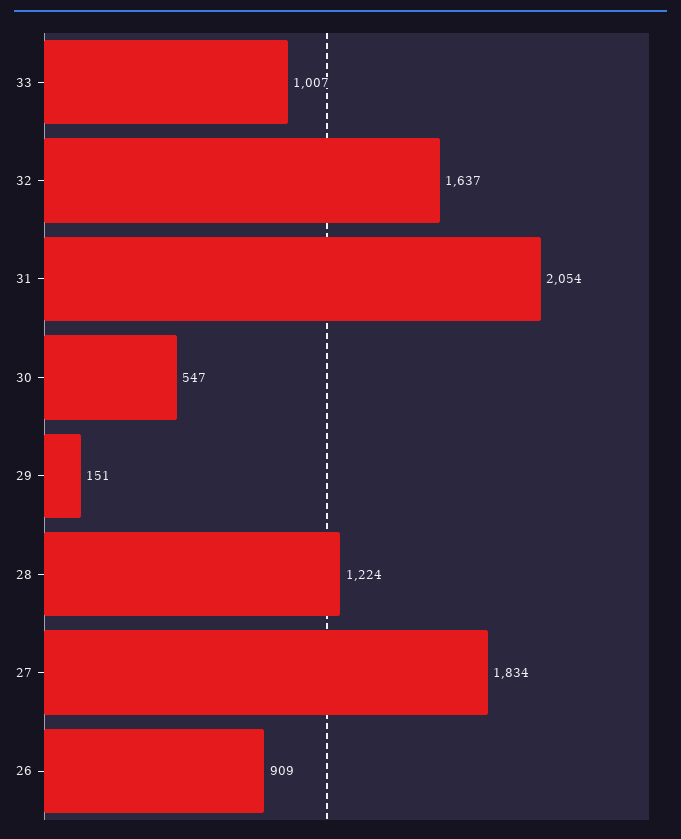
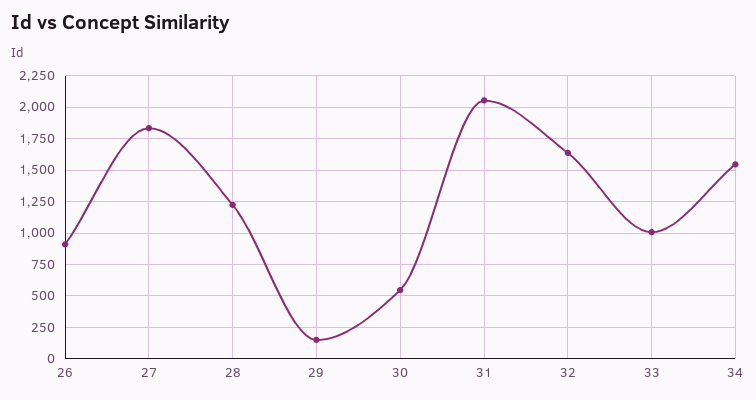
  {
    "33": 1007,
    "32": 1637,
    "31": 2054,
    "30": 547,
    "29": 151,
    "28": 1224,
    "27": 1834,
-   "26": 909
+   "26": 909,
+   "34": 1550
  }

